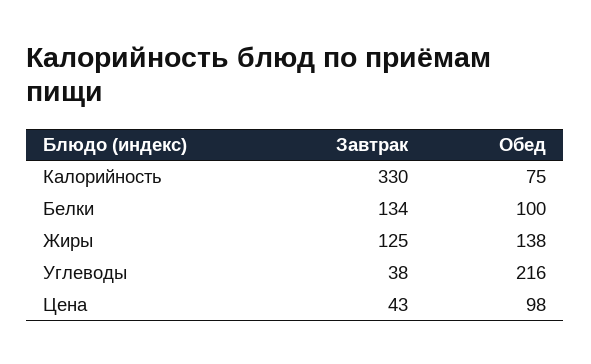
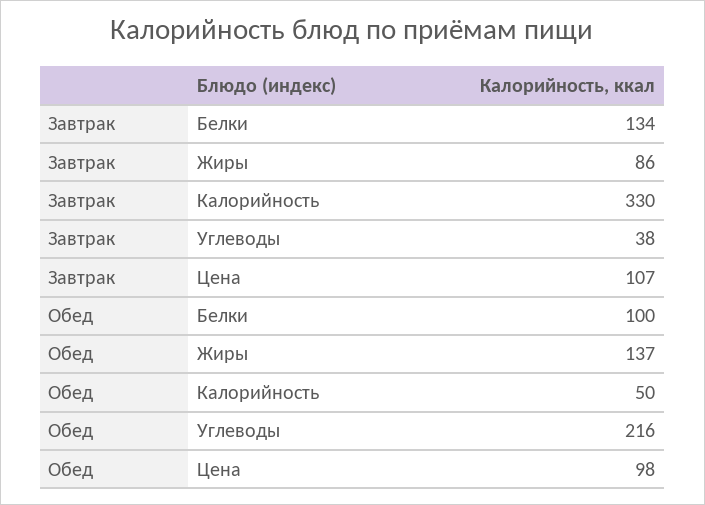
  {
    "Завтрак": {
      "Калорийность": 330,
      "Белки": 134,
-     "Жиры": 125,
+     "Жиры": 86,
      "Углеводы": 38,
-     "Цена": 43
+     "Цена": 107
    },
    "Обед": {
-     "Калорийность": 75,
+     "Калорийность": 50,
      "Белки": 100,
-     "Жиры": 138,
+     "Жиры": 137,
      "Углеводы": 216,
      "Цена": 98
    }
  }

